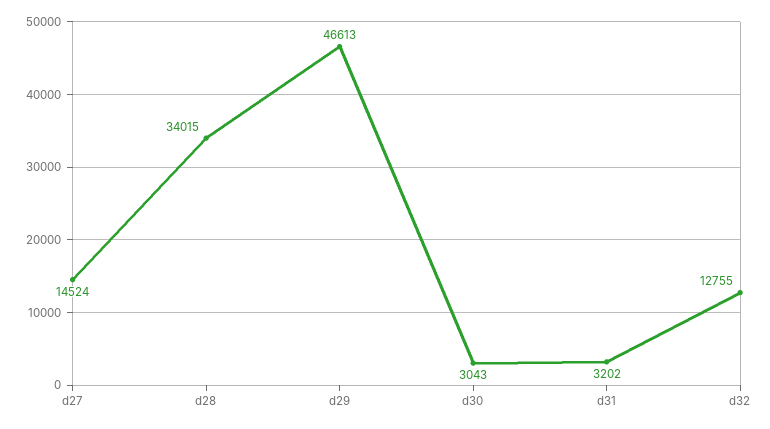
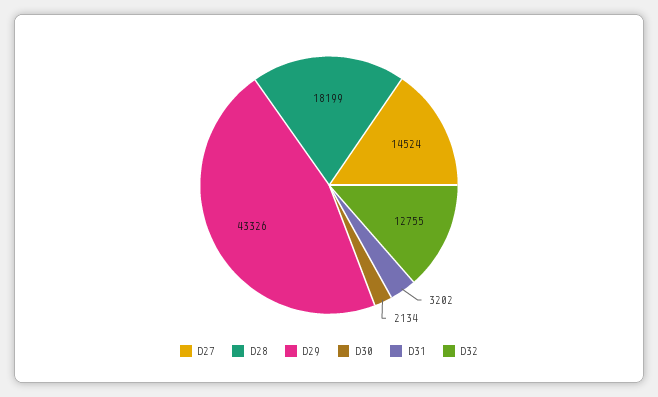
  {
    "d27": 14524,
-   "d28": 34015,
+   "d28": 18199,
-   "d29": 46613,
+   "d29": 43326,
-   "d30": 3043,
+   "d30": 2134,
    "d31": 3202,
    "d32": 12755
  }

